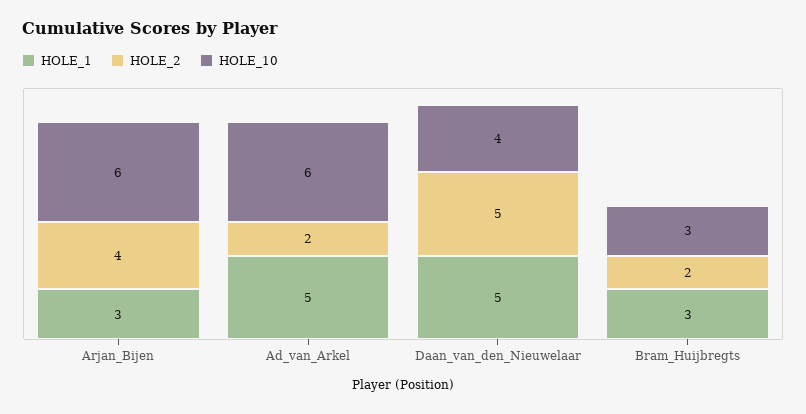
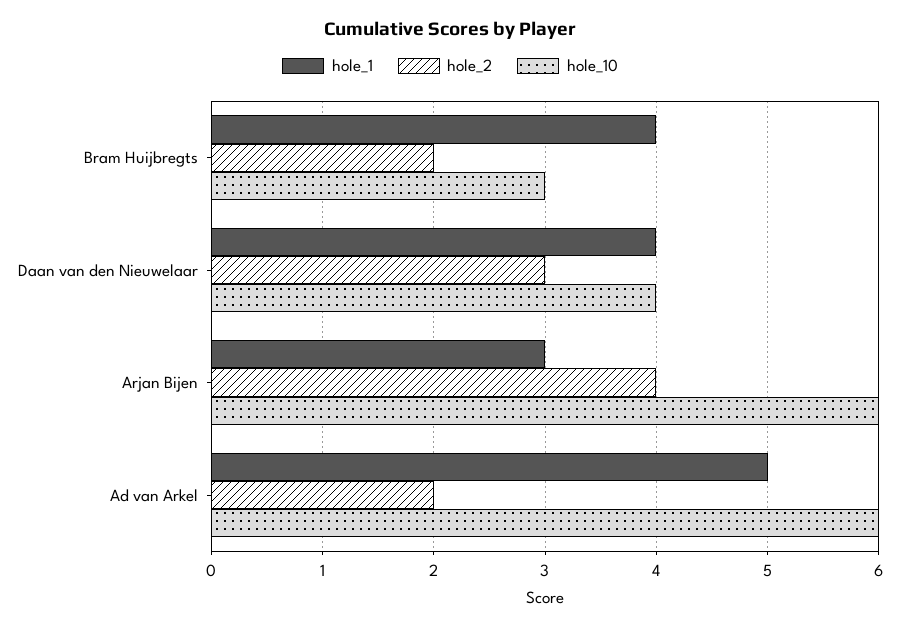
  {
    "HOLE_1": {
      "Arjan_Bijen": 3,
      "Ad_van_Arkel": 5,
-     "Daan_van_den_Nieuwelaar": 5,
+     "Daan_van_den_Nieuwelaar": 4,
-     "Bram_Huijbregts": 3
+     "Bram_Huijbregts": 4
    },
    "HOLE_2": {
      "Arjan_Bijen": 4,
      "Ad_van_Arkel": 2,
-     "Daan_van_den_Nieuwelaar": 5,
+     "Daan_van_den_Nieuwelaar": 3,
      "Bram_Huijbregts": 2
    },
    "HOLE_10": {
      "Arjan_Bijen": 6,
      "Ad_van_Arkel": 6,
      "Daan_van_den_Nieuwelaar": 4,
      "Bram_Huijbregts": 3
    }
  }

